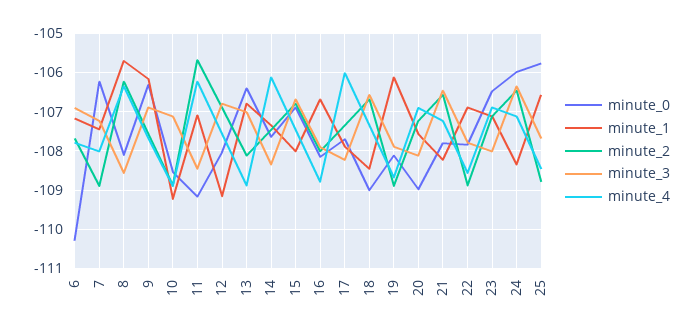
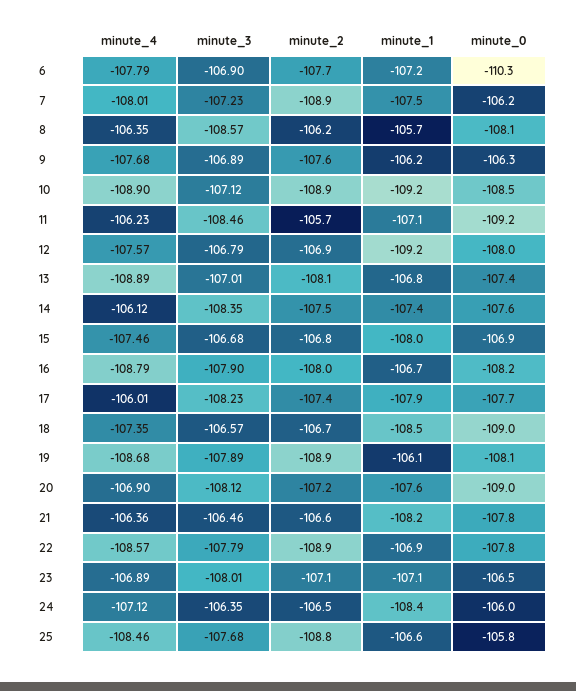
  {
    "minute_0": {
      "6": -110.3,
      "7": -106.2,
      "8": -108.1,
      "9": -106.3,
      "10": -108.5,
      "11": -109.2,
      "12": -108,
-     "13": -106.4,
+     "13": -107.4,
      "14": -107.6,
      "15": -106.9,
      "16": -108.2,
      "17": -107.7,
      "18": -109,
      "19": -108.1,
      "20": -109,
      "21": -107.8,
      "22": -107.8,
      "23": -106.5,
      "24": -106,
      "25": -105.8
    },
    "minute_1": {
      "6": -107.2,
      "7": -107.5,
      "8": -105.7,
      "9": -106.2,
      "10": -109.2,
      "11": -107.1,
      "12": -109.2,
      "13": -106.8,
      "14": -107.4,
      "15": -108,
      "16": -106.7,
      "17": -107.9,
      "18": -108.5,
      "19": -106.1,
      "20": -107.6,
      "21": -108.2,
      "22": -106.9,
      "23": -107.1,
      "24": -108.4,
      "25": -106.6
    },
    "minute_2": {
      "6": -107.7,
      "7": -108.9,
      "8": -106.2,
      "9": -107.6,
      "10": -108.9,
      "11": -105.7,
      "12": -106.9,
      "13": -108.1,
      "14": -107.5,
      "15": -106.8,
      "16": -108,
      "17": -107.4,
      "18": -106.7,
      "19": -108.9,
      "20": -107.2,
      "21": -106.6,
      "22": -108.9,
      "23": -107.1,
      "24": -106.5,
      "25": -108.8
    },
    "minute_3": {
      "6": -106.9,
      "7": -107.23,
      "8": -108.57,
      "9": -106.89,
      "10": -107.12,
      "11": -108.46,
      "12": -106.79,
      "13": -107.01,
      "14": -108.35,
      "15": -106.68,
      "16": -107.9,
      "17": -108.23,
      "18": -106.57,
      "19": -107.89,
      "20": -108.12,
      "21": -106.46,
      "22": -107.79,
      "23": -108.01,
      "24": -106.35,
      "25": -107.68
    },
    "minute_4": {
      "6": -107.79,
      "7": -108.01,
      "8": -106.35,
      "9": -107.68,
      "10": -108.9,
      "11": -106.23,
      "12": -107.57,
      "13": -108.89,
      "14": -106.12,
      "15": -107.46,
      "16": -108.79,
      "17": -106.01,
      "18": -107.35,
      "19": -108.68,
      "20": -106.9,
-     "21": -107.2,
+     "21": -106.36,
      "22": -108.57,
      "23": -106.89,
      "24": -107.12,
      "25": -108.46
    }
  }

